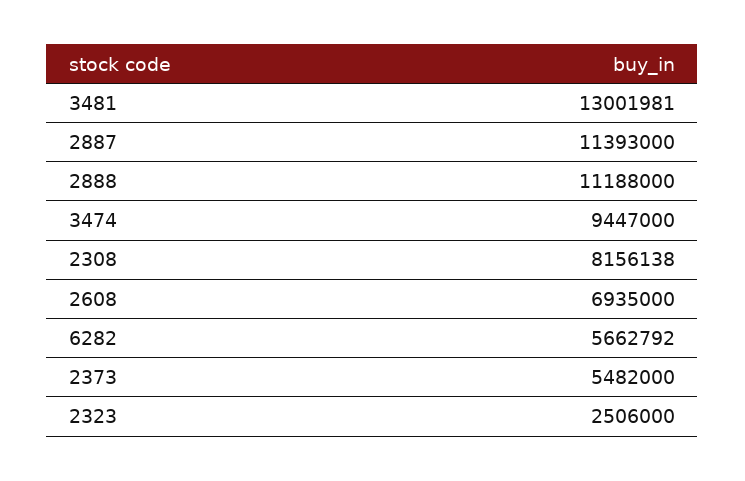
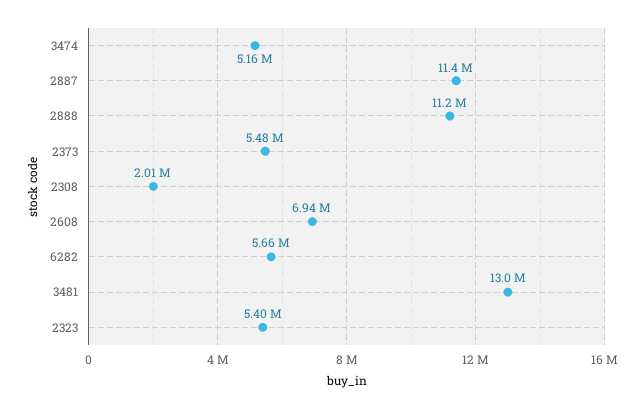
  {
    "3481": 13001981,
    "2887": 11393000,
    "2888": 11188000,
-   "3474": 9447000,
+   "3474": 5160000,
-   "2308": 8156138,
+   "2308": 2010000,
    "2608": 6935000,
    "6282": 5662792,
    "2373": 5482000,
-   "2323": 2506000
+   "2323": 5400000
  }

